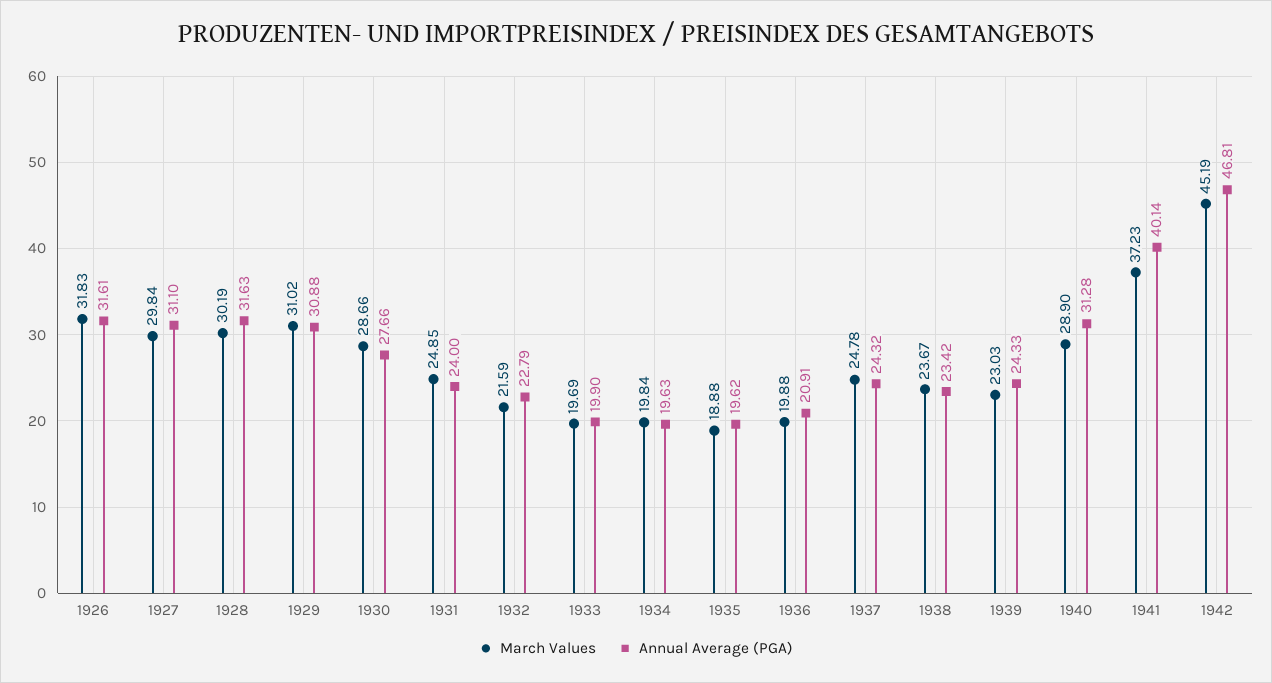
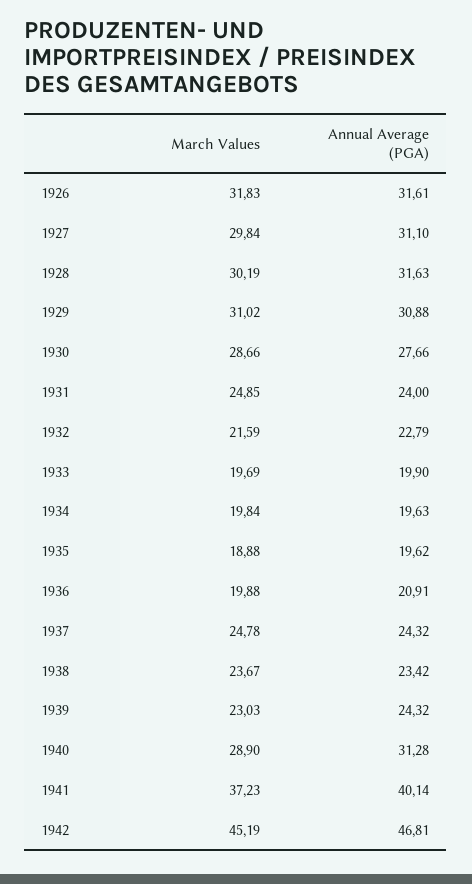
  {
    "March Values": {
      "1926": 31.83,
      "1927": 29.84,
      "1928": 30.19,
      "1929": 31.02,
      "1930": 28.66,
      "1931": 24.85,
      "1932": 21.59,
      "1933": 19.69,
      "1934": 19.84,
      "1935": 18.88,
      "1936": 19.88,
      "1937": 24.78,
      "1938": 23.67,
      "1939": 23.03,
      "1940": 28.9,
      "1941": 37.23,
      "1942": 45.19
    },
    "Annual Average (PGA)": {
      "1926": 31.61,
      "1927": 31.1,
      "1928": 31.63,
      "1929": 30.88,
      "1930": 27.66,
      "1931": 24,
      "1932": 22.79,
      "1933": 19.9,
      "1934": 19.63,
      "1935": 19.62,
      "1936": 20.91,
      "1937": 24.32,
      "1938": 23.42,
-     "1939": 24.33,
+     "1939": 24.32,
      "1940": 31.28,
      "1941": 40.14,
      "1942": 46.81
    }
  }

